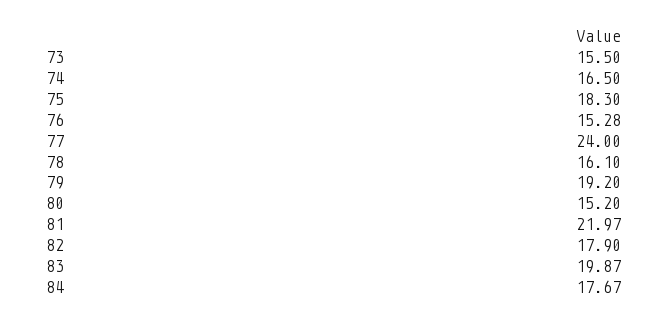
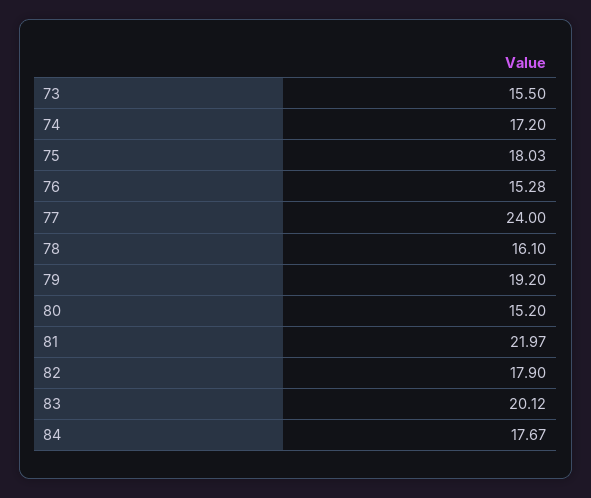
  {
    "73": 15.5,
-   "74": 16.5,
+   "74": 17.2,
-   "75": 18.3,
+   "75": 18.03,
    "76": 15.28,
    "77": 24,
    "78": 16.1,
    "79": 19.2,
    "80": 15.2,
    "81": 21.97,
    "82": 17.9,
-   "83": 19.87,
+   "83": 20.12,
    "84": 17.67
  }

